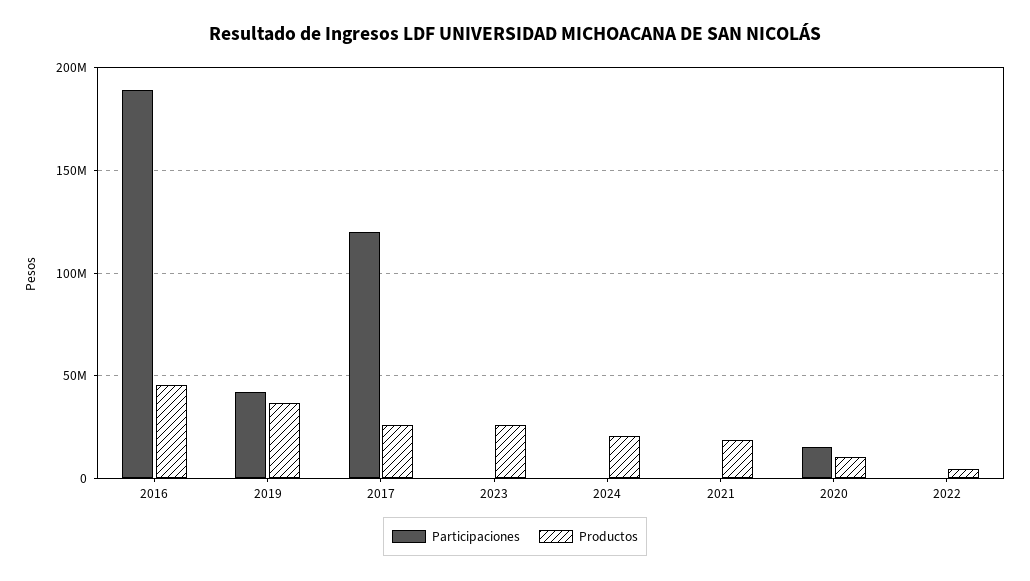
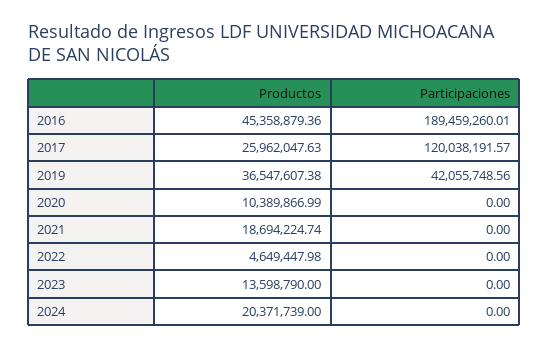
  {
    "Participaciones": {
      "2016": 189459260.01,
      "2019": 42055748.56,
      "2017": 120038191.57,
      "2023": 0,
      "2024": 0,
      "2021": 0,
-     "2020": 15000000,
+     "2020": 0,
      "2022": 0
    },
    "Productos": {
      "2016": 45358879.36,
      "2019": 36547607.38,
      "2017": 25962047.63,
-     "2023": 25000000,
+     "2023": 13598790,
      "2024": 20371739,
      "2021": 18694224.74,
      "2020": 10389866.99,
      "2022": 4649447.98
    }
  }

